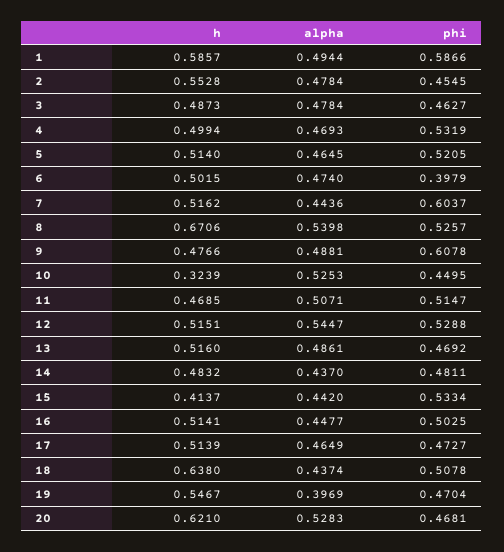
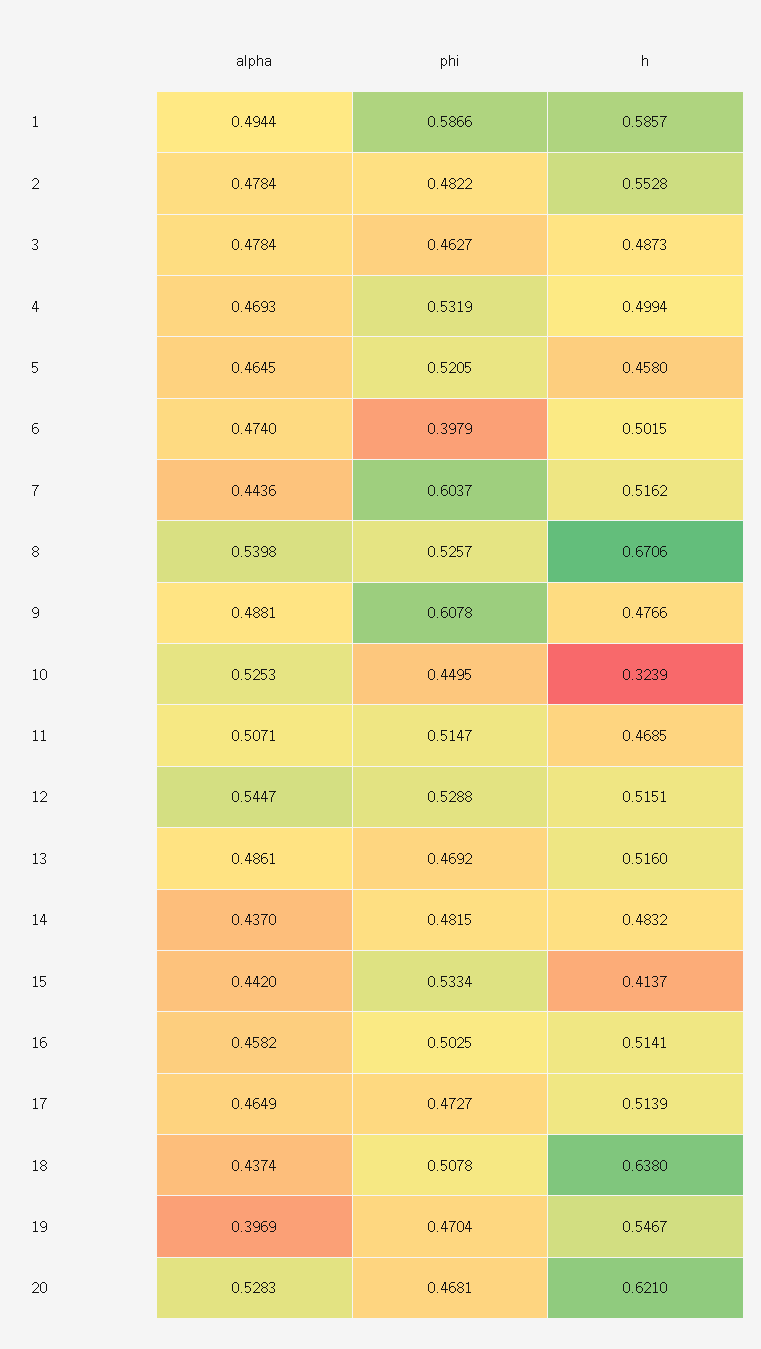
  {
    "h": {
      "1": 0.5857,
      "2": 0.5528,
      "3": 0.4873,
      "4": 0.4994,
-     "5": 0.514,
+     "5": 0.458,
      "6": 0.5015,
      "7": 0.5162,
      "8": 0.6706,
      "9": 0.4766,
      "10": 0.3239,
      "11": 0.4685,
      "12": 0.5151,
      "13": 0.516,
      "14": 0.4832,
      "15": 0.4137,
      "16": 0.5141,
      "17": 0.5139,
      "18": 0.638,
      "19": 0.5467,
      "20": 0.621
    },
    "alpha": {
      "1": 0.4944,
      "2": 0.4784,
      "3": 0.4784,
      "4": 0.4693,
      "5": 0.4645,
      "6": 0.474,
      "7": 0.4436,
      "8": 0.5398,
      "9": 0.4881,
      "10": 0.5253,
      "11": 0.5071,
      "12": 0.5447,
      "13": 0.4861,
      "14": 0.437,
      "15": 0.442,
-     "16": 0.4477,
+     "16": 0.4582,
      "17": 0.4649,
      "18": 0.4374,
      "19": 0.3969,
      "20": 0.5283
    },
    "phi": {
      "1": 0.5866,
-     "2": 0.4545,
+     "2": 0.4822,
      "3": 0.4627,
      "4": 0.5319,
      "5": 0.5205,
      "6": 0.3979,
      "7": 0.6037,
      "8": 0.5257,
      "9": 0.6078,
      "10": 0.4495,
      "11": 0.5147,
      "12": 0.5288,
      "13": 0.4692,
-     "14": 0.4811,
+     "14": 0.4815,
      "15": 0.5334,
      "16": 0.5025,
      "17": 0.4727,
      "18": 0.5078,
      "19": 0.4704,
      "20": 0.4681
    }
  }

